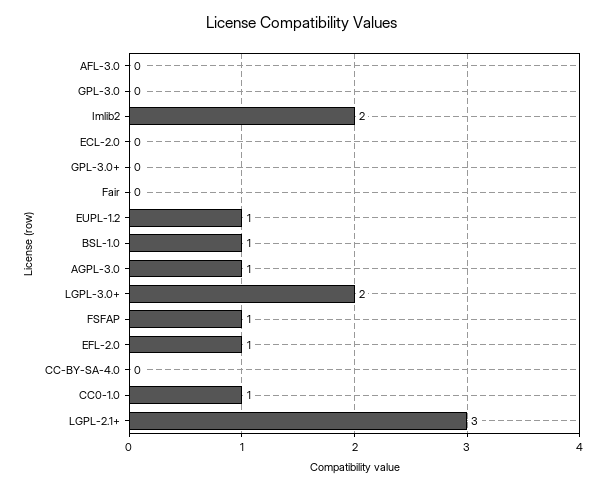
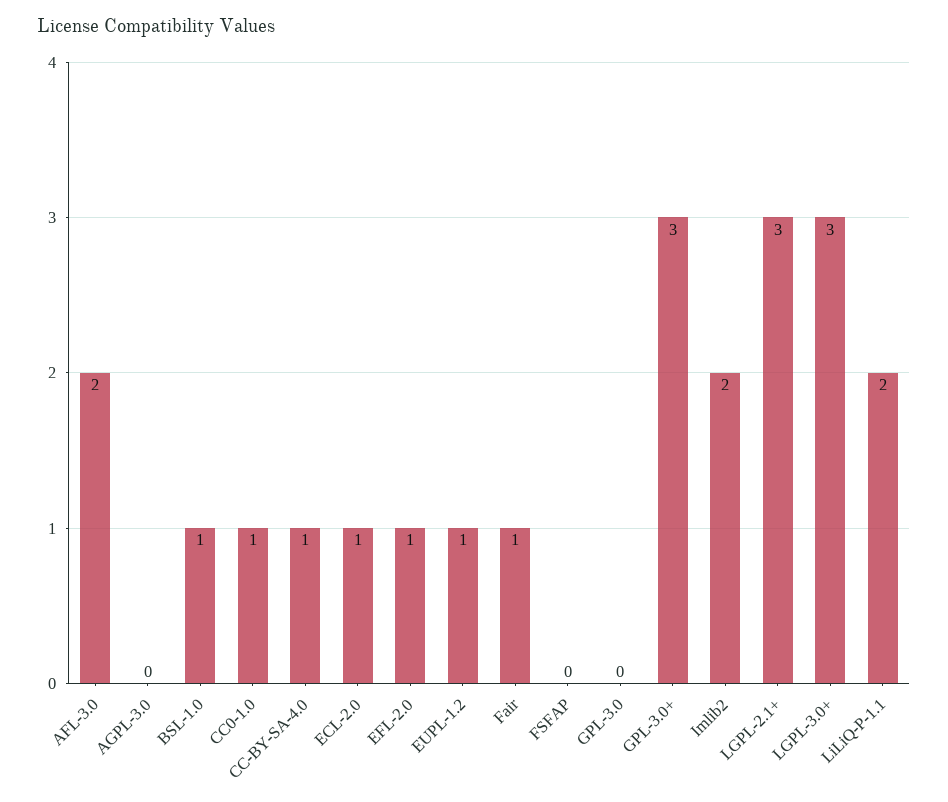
  {
-   "AFL-3.0": 0,
+   "AFL-3.0": 2,
    "GPL-3.0": 0,
    "Imlib2": 2,
-   "ECL-2.0": 0,
+   "ECL-2.0": 1,
-   "GPL-3.0+": 0,
+   "GPL-3.0+": 3,
-   "Fair": 0,
+   "Fair": 1,
    "EUPL-1.2": 1,
    "BSL-1.0": 1,
-   "AGPL-3.0": 1,
+   "AGPL-3.0": 0,
-   "LGPL-3.0+": 2,
+   "LGPL-3.0+": 3,
-   "FSFAP": 1,
+   "FSFAP": 0,
    "EFL-2.0": 1,
-   "CC-BY-SA-4.0": 0,
+   "CC-BY-SA-4.0": 1,
    "CC0-1.0": 1,
-   "LGPL-2.1+": 3
+   "LGPL-2.1+": 3,
+   "LiLiQ-P-1.1": 2
  }

